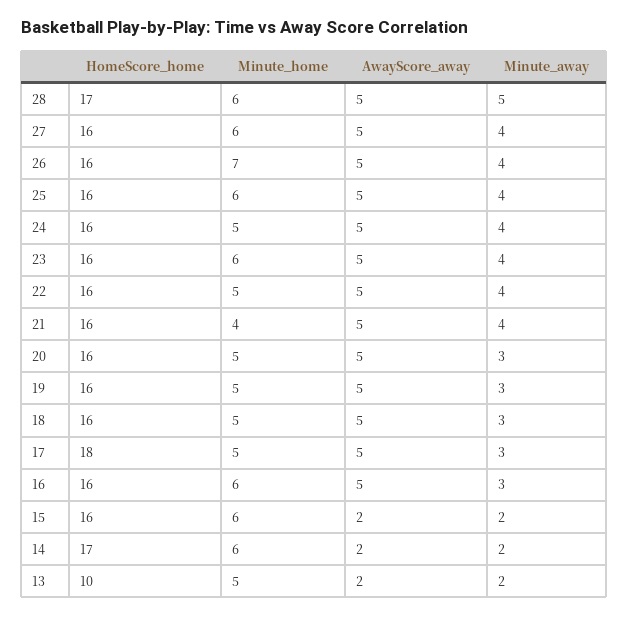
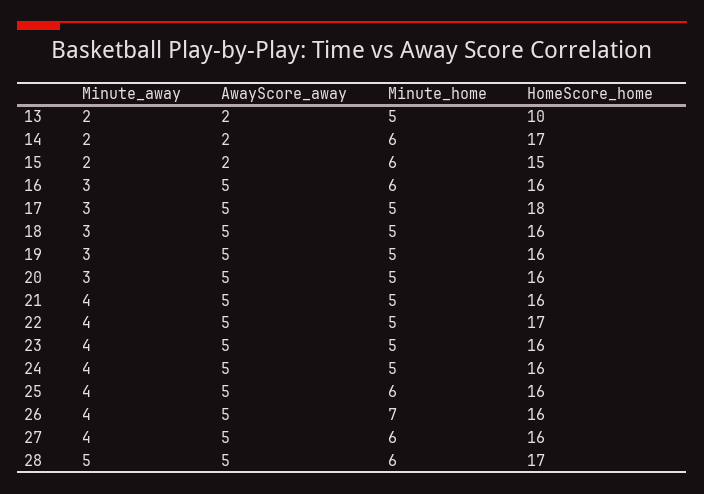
  {
    "HomeScore_home": {
      "28": 17,
      "27": 16,
      "26": 16,
      "25": 16,
      "24": 16,
      "23": 16,
-     "22": 16,
+     "22": 17,
      "21": 16,
      "20": 16,
      "19": 16,
      "18": 16,
      "17": 18,
      "16": 16,
-     "15": 16,
+     "15": 15,
      "14": 17,
      "13": 10
    },
    "Minute_home": {
      "28": 6,
      "27": 6,
      "26": 7,
      "25": 6,
      "24": 5,
-     "23": 6,
+     "23": 5,
      "22": 5,
-     "21": 4,
+     "21": 5,
      "20": 5,
      "19": 5,
      "18": 5,
      "17": 5,
      "16": 6,
      "15": 6,
      "14": 6,
      "13": 5
    },
    "AwayScore_away": {
      "28": 5,
      "27": 5,
      "26": 5,
      "25": 5,
      "24": 5,
      "23": 5,
      "22": 5,
      "21": 5,
      "20": 5,
      "19": 5,
      "18": 5,
      "17": 5,
      "16": 5,
      "15": 2,
      "14": 2,
      "13": 2
    },
    "Minute_away": {
      "28": 5,
      "27": 4,
      "26": 4,
      "25": 4,
      "24": 4,
      "23": 4,
      "22": 4,
      "21": 4,
      "20": 3,
      "19": 3,
      "18": 3,
      "17": 3,
      "16": 3,
      "15": 2,
      "14": 2,
      "13": 2
    }
  }

